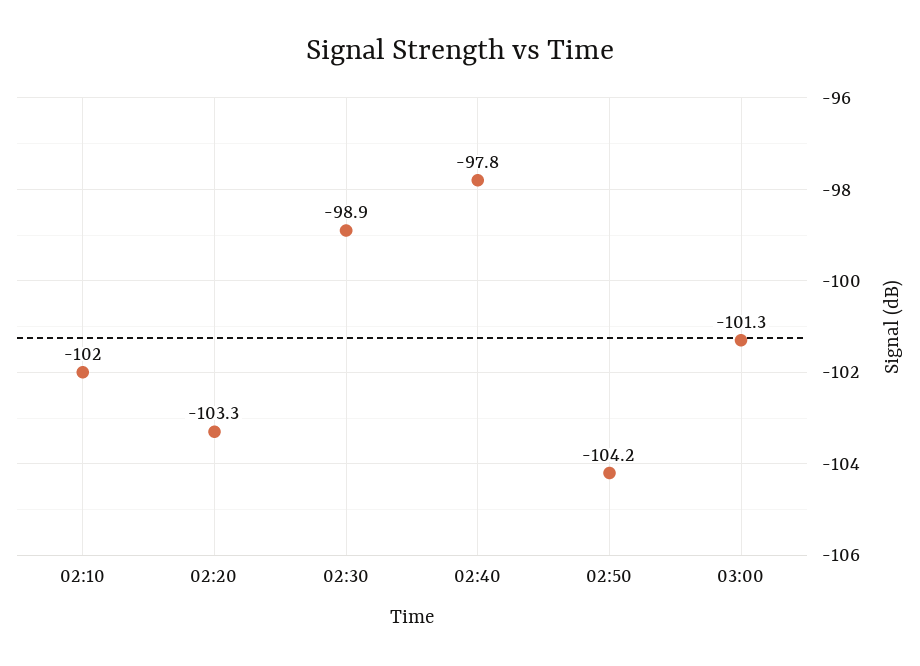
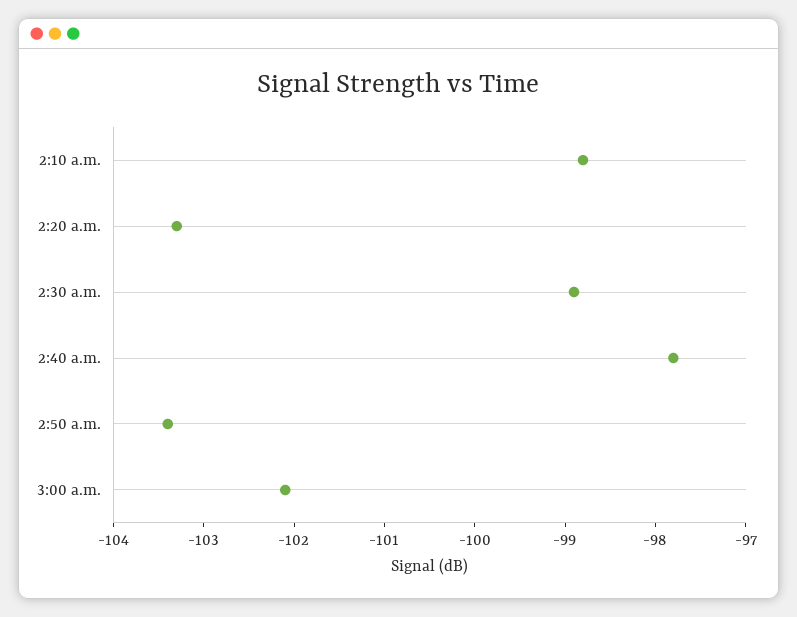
  {
-   "02:10": -102,
+   "02:10": -98.8,
    "02:20": -103.3,
    "02:30": -98.9,
    "02:40": -97.8,
-   "02:50": -104.2,
+   "02:50": -103.4,
-   "03:00": -101.3
+   "03:00": -102.1
  }

